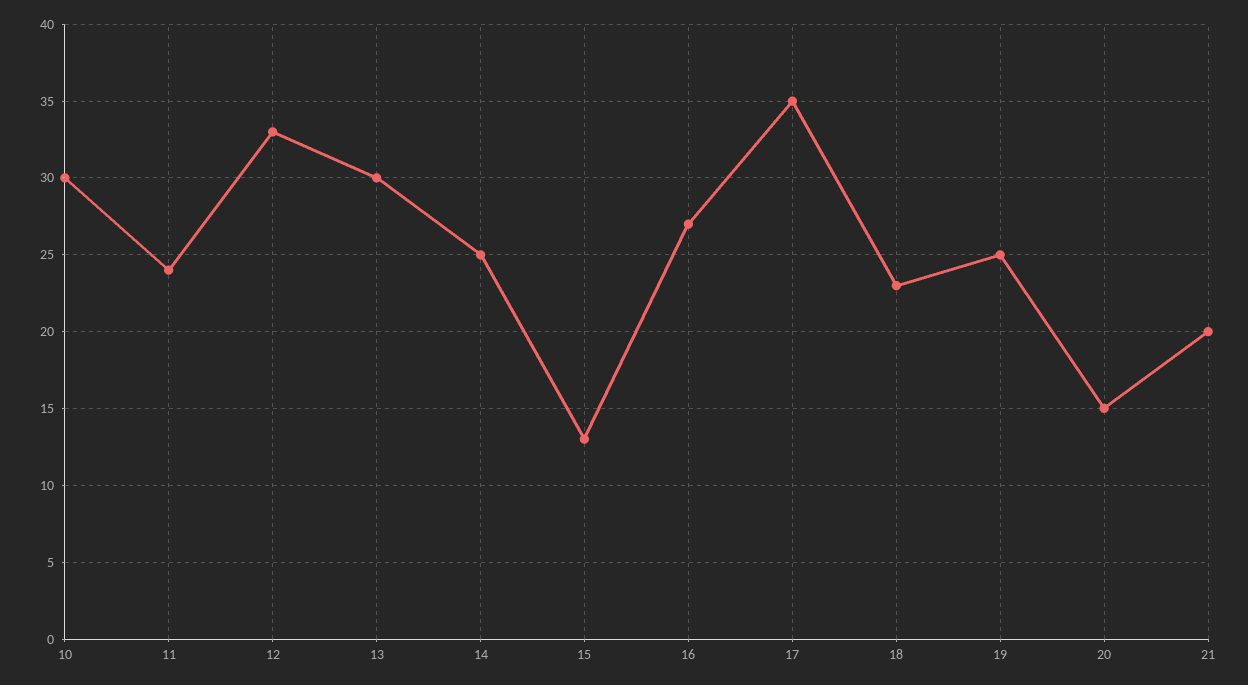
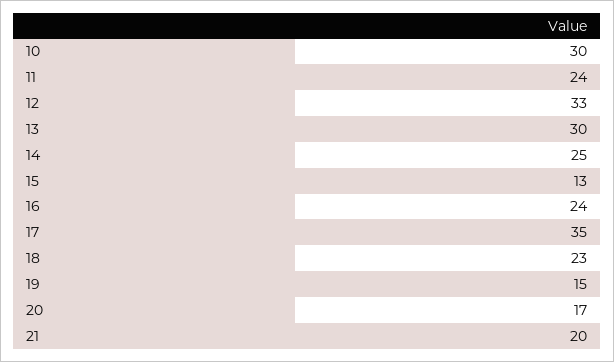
  {
    "10": 30,
    "11": 24,
    "12": 33,
    "13": 30,
    "14": 25,
    "15": 13,
-   "16": 27,
+   "16": 24,
    "17": 35,
    "18": 23,
-   "19": 25,
+   "19": 15,
-   "20": 15,
+   "20": 17,
    "21": 20
  }

